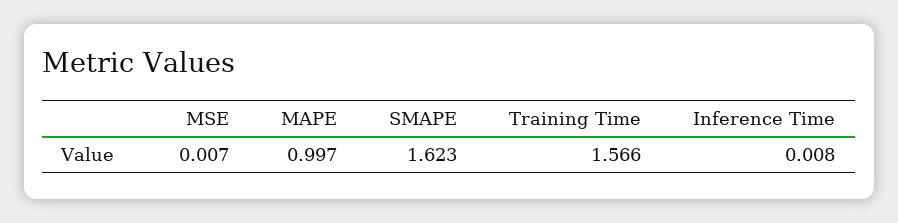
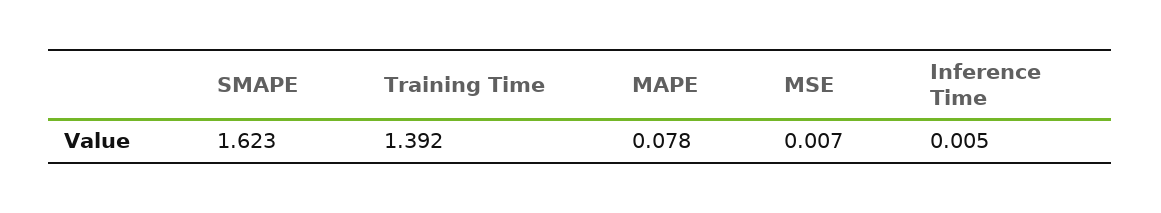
  {
    "MSE": 0.007,
-   "MAPE": 0.997,
+   "MAPE": 0.078,
    "SMAPE": 1.623,
-   "Training Time": 1.566,
+   "Training Time": 1.392,
-   "Inference Time": 0.008
+   "Inference Time": 0.005
  }

